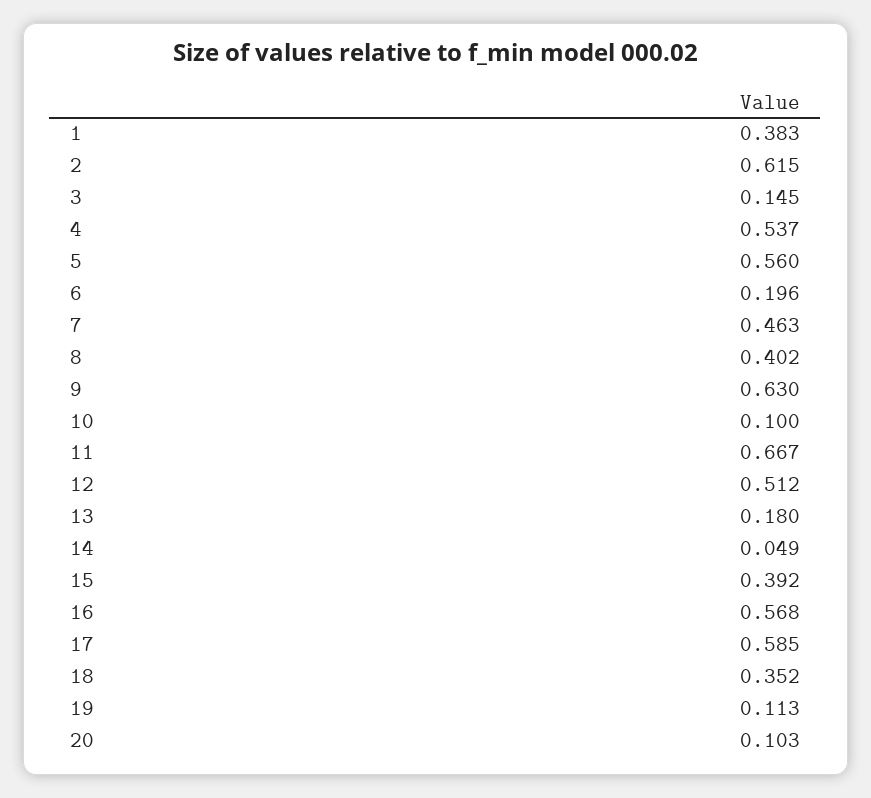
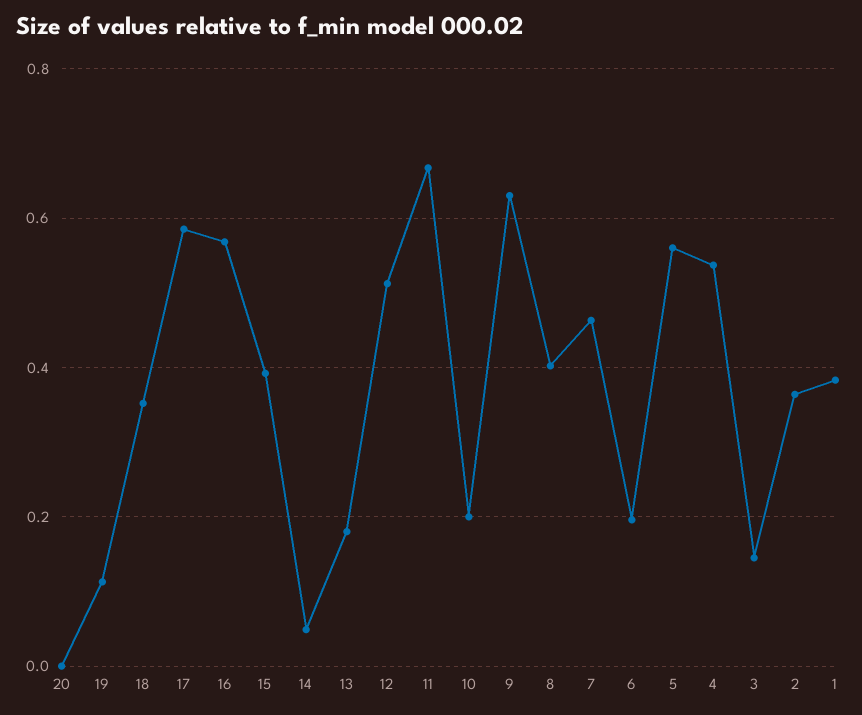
  {
    "1": 0.383,
-   "2": 0.615,
+   "2": 0.36,
    "3": 0.145,
    "4": 0.537,
    "5": 0.56,
    "6": 0.196,
    "7": 0.463,
    "8": 0.402,
    "9": 0.63,
-   "10": 0.1,
+   "10": 0.2,
    "11": 0.667,
    "12": 0.512,
    "13": 0.18,
    "14": 0.049,
    "15": 0.392,
    "16": 0.568,
    "17": 0.585,
    "18": 0.352,
    "19": 0.113,
-   "20": 0.103
+   "20": 0
  }

